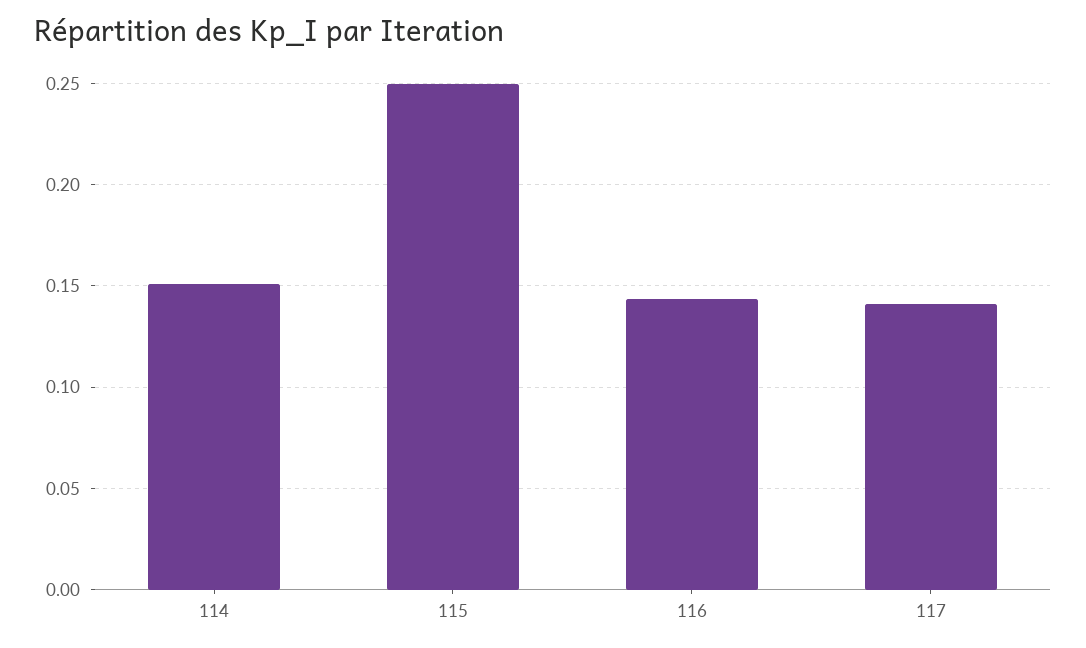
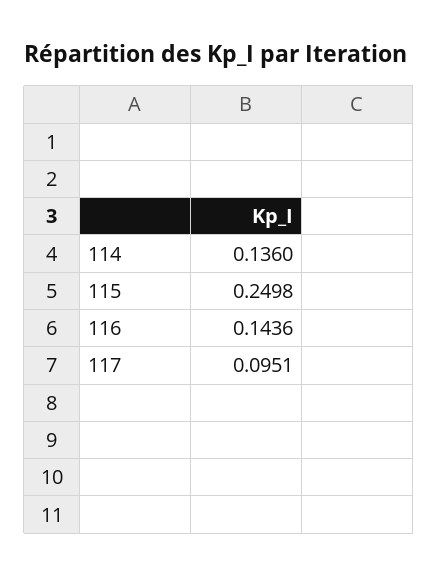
  {
-   "114": 0.15,
+   "114": 0.136,
    "115": 0.2498,
    "116": 0.1436,
-   "117": 0.14
+   "117": 0.0951
  }

